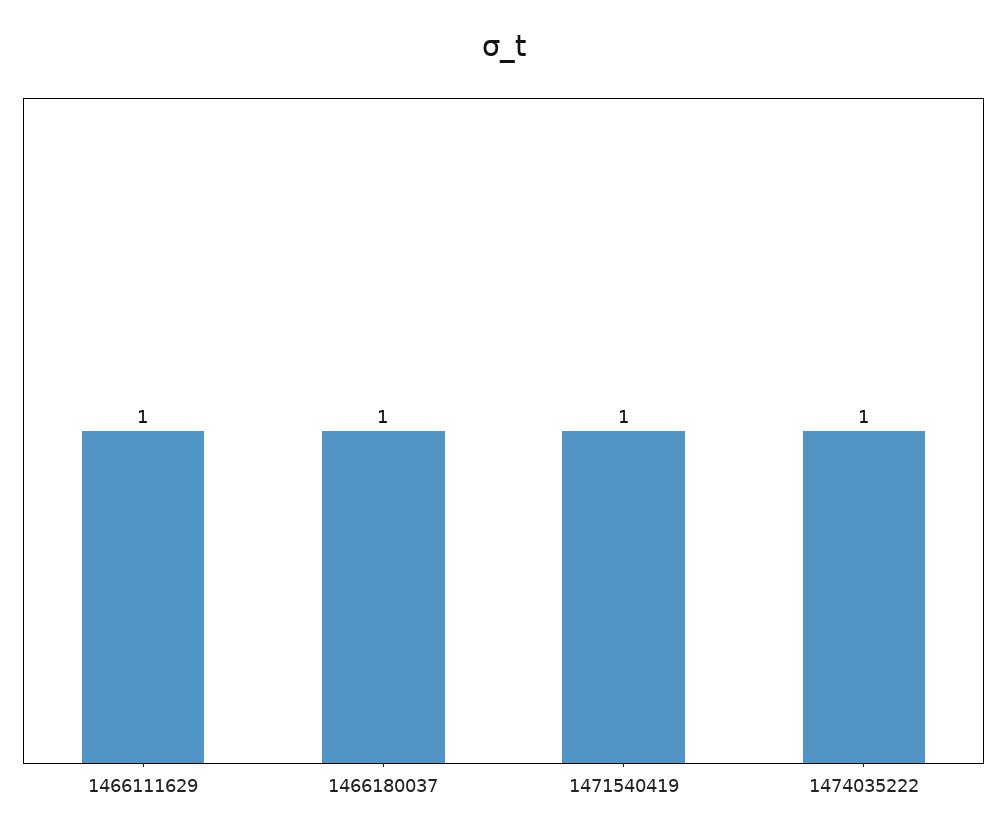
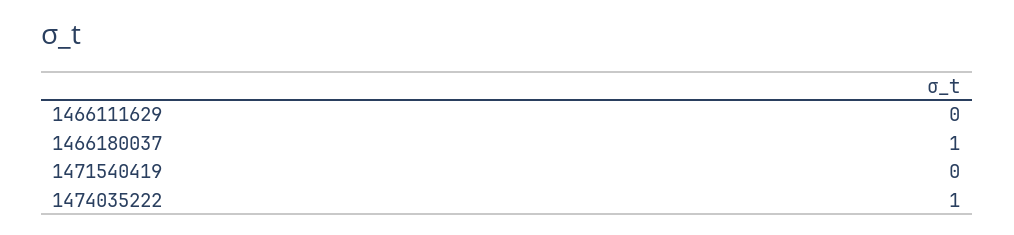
  {
-   "1466111629": 1,
+   "1466111629": 0,
    "1466180037": 1,
-   "1471540419": 1,
+   "1471540419": 0,
    "1474035222": 1
  }

